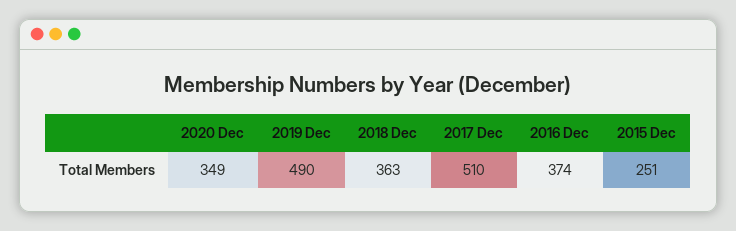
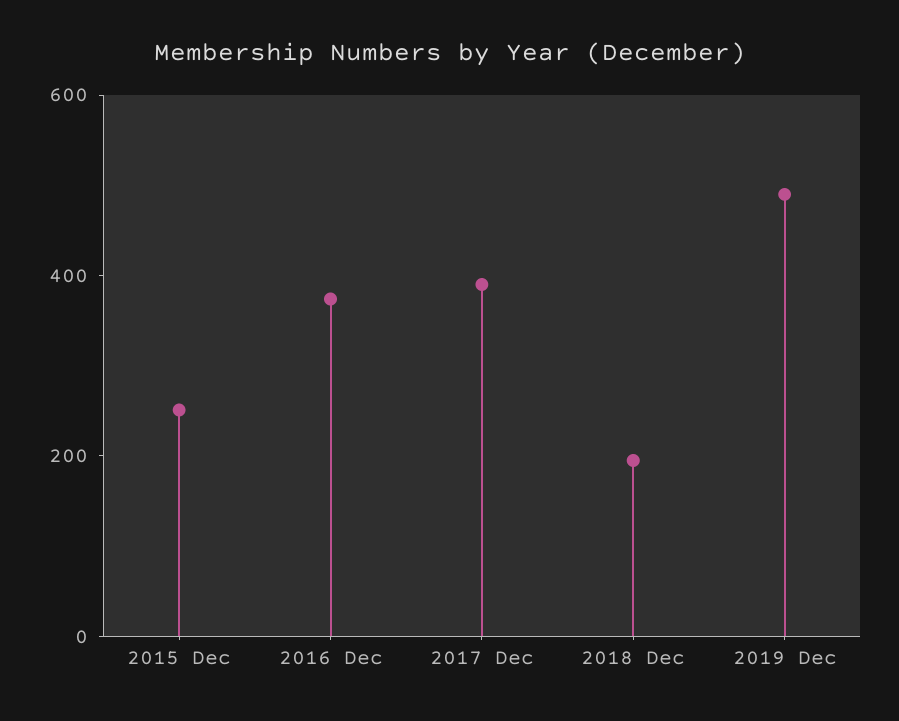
  {
-   "2020 Dec": 349,
    "2019 Dec": 490,
-   "2018 Dec": 363,
+   "2018 Dec": 200,
-   "2017 Dec": 510,
+   "2017 Dec": 400,
    "2016 Dec": 374,
    "2015 Dec": 251
  }

